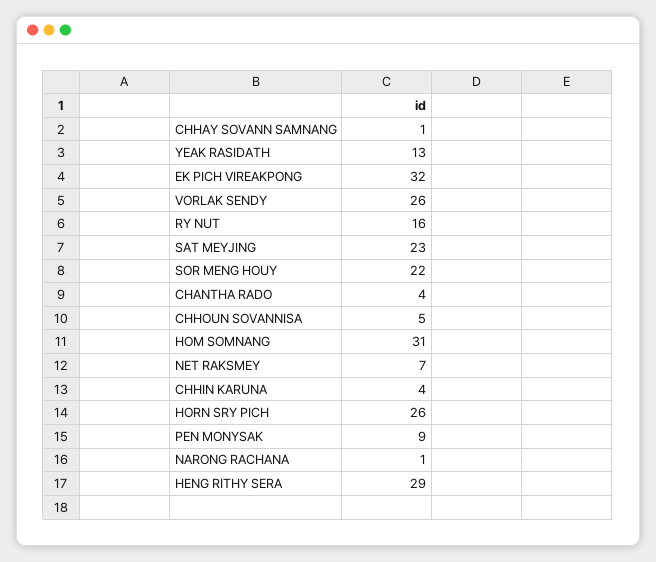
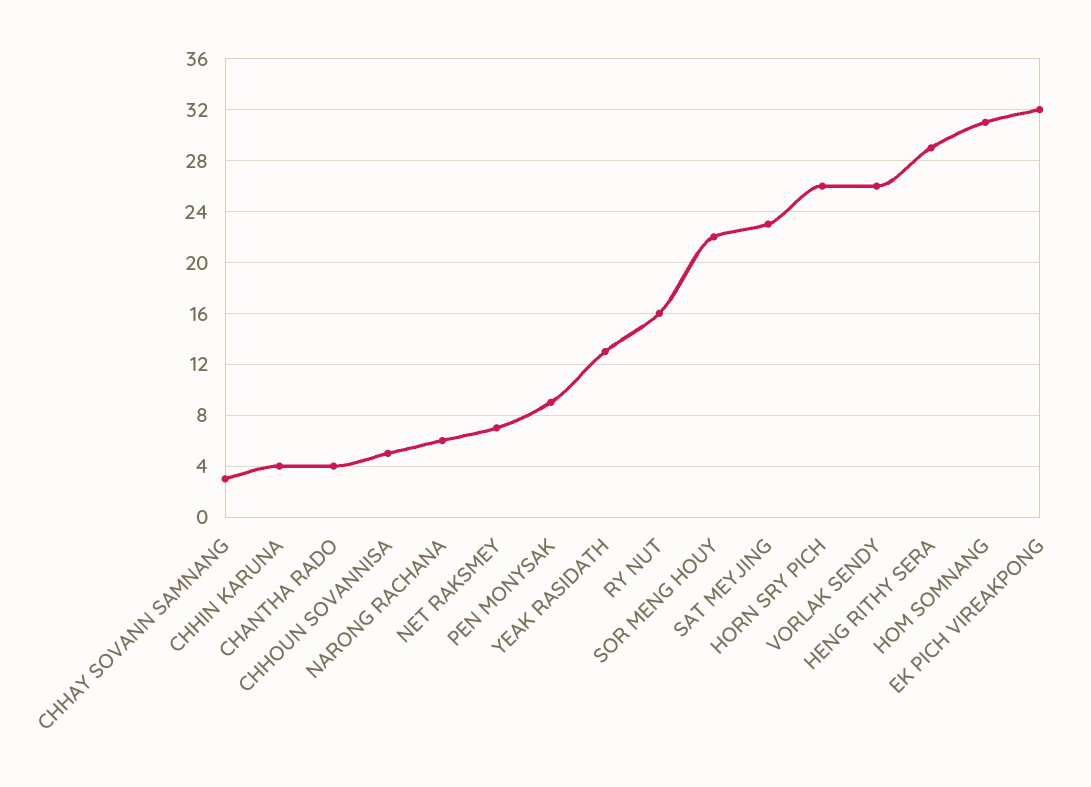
  {
-   "CHHAY SOVANN SAMNANG": 1,
+   "CHHAY SOVANN SAMNANG": 3,
    "YEAK RASIDATH": 13,
    "EK PICH VIREAKPONG": 32,
    "VORLAK SENDY": 26,
    "RY NUT": 16,
    "SAT MEYJING": 23,
    "SOR MENG HOUY": 22,
    "CHANTHA RADO": 4,
    "CHHOUN SOVANNISA": 5,
    "HOM SOMNANG": 31,
    "NET RAKSMEY": 7,
    "CHHIN KARUNA": 4,
    "HORN SRY PICH": 26,
    "PEN MONYSAK": 9,
-   "NARONG RACHANA": 1,
+   "NARONG RACHANA": 6,
    "HENG RITHY SERA": 29
  }

